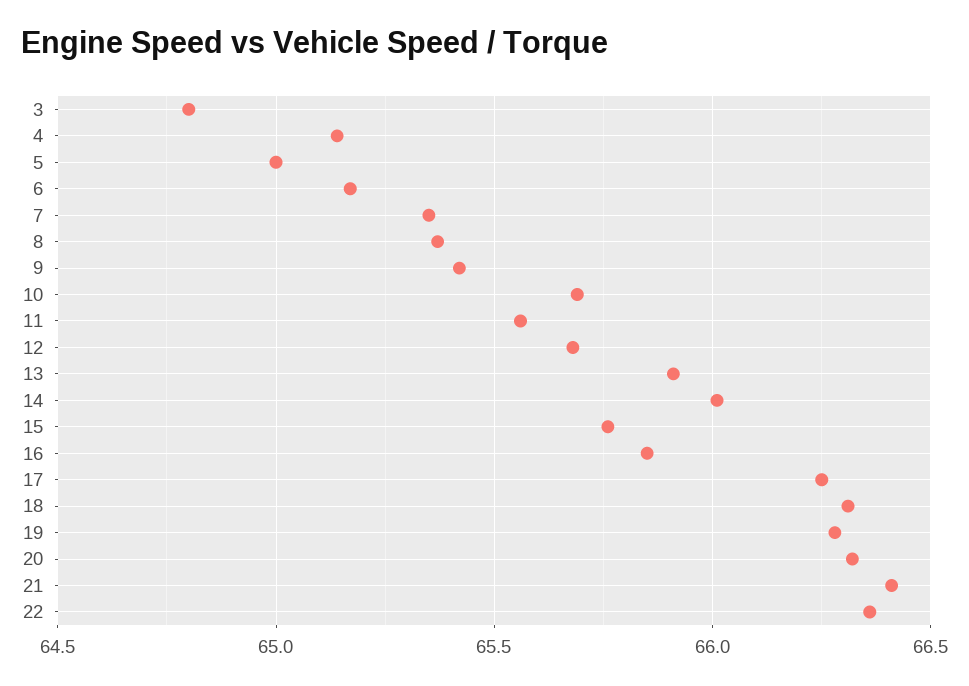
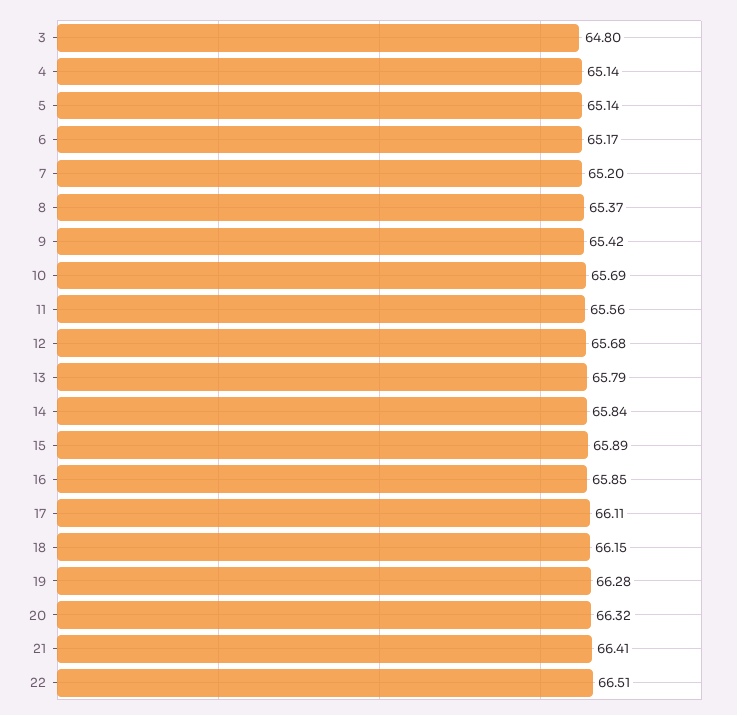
  {
    "3": 64.8,
    "4": 65.14,
-   "5": 65,
+   "5": 65.14,
    "6": 65.17,
-   "7": 65.35,
+   "7": 65.2,
    "8": 65.37,
    "9": 65.42,
    "10": 65.69,
    "11": 65.56,
    "12": 65.68,
-   "13": 65.9,
+   "13": 65.79,
-   "14": 66,
+   "14": 65.84,
-   "15": 65.75,
+   "15": 65.89,
    "16": 65.85,
-   "17": 66.25,
+   "17": 66.11,
-   "18": 66.3,
+   "18": 66.15,
    "19": 66.28,
    "20": 66.32,
    "21": 66.41,
-   "22": 66.35
+   "22": 66.51
  }

